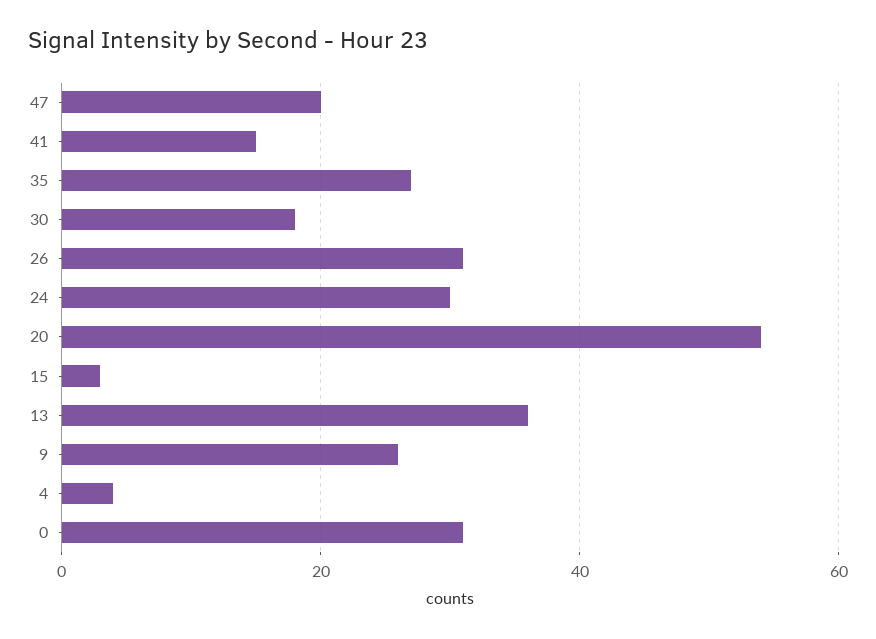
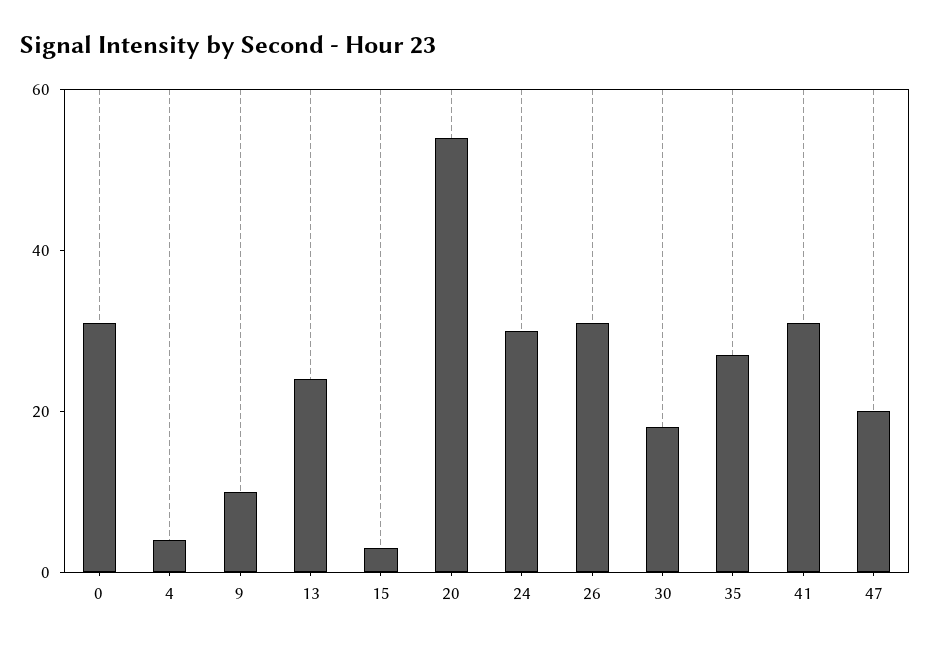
  {
    "47": 20,
-   "41": 15,
+   "41": 30,
    "35": 25,
    "30": 20,
    "26": 30,
    "24": 30,
    "20": 55,
    "15": 5,
-   "13": 35,
+   "13": 25,
-   "9": 25,
+   "9": 10,
    "4": 5,
    "0": 30
  }

